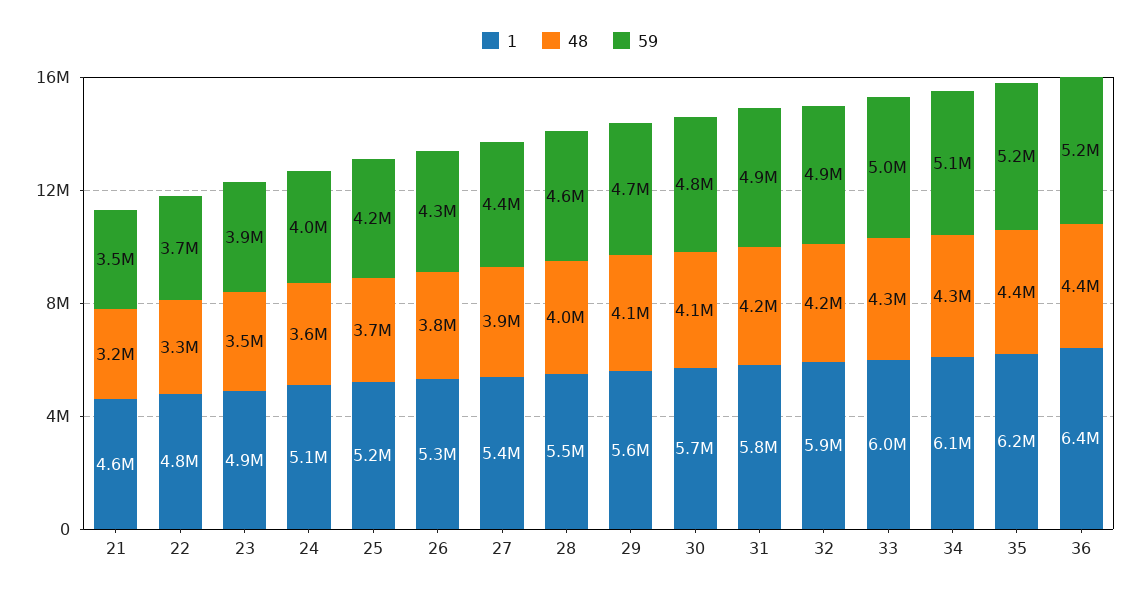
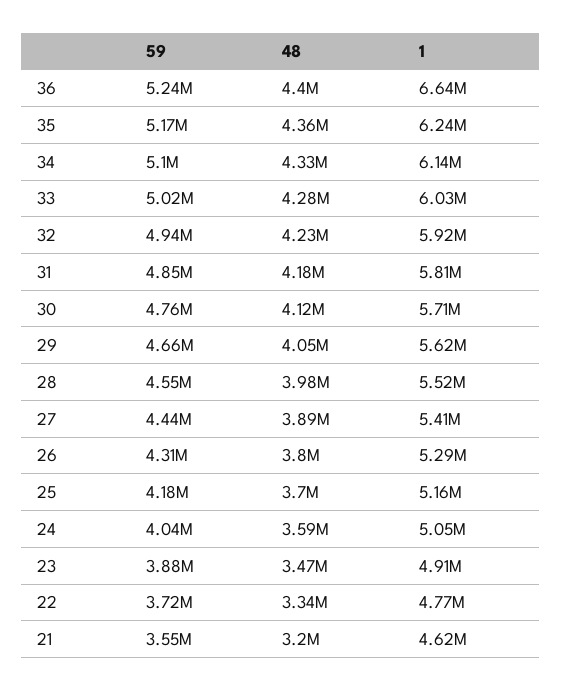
  {
    "1": {
      "21": 4620000,
      "22": 4770000,
      "23": 4910000,
      "24": 5050000,
      "25": 5160000,
      "26": 5290000,
      "27": 5410000,
      "28": 5520000,
      "29": 5620000,
      "30": 5710000,
      "31": 5810000,
      "32": 5920000,
      "33": 6030000,
      "34": 6140000,
      "35": 6240000,
-     "36": 6400000
+     "36": 6640000
    },
    "48": {
      "21": 3200000,
      "22": 3340000,
      "23": 3470000,
      "24": 3590000,
      "25": 3700000,
      "26": 3800000,
      "27": 3890000,
      "28": 3980000,
      "29": 4050000,
      "30": 4120000,
      "31": 4180000,
      "32": 4230000,
      "33": 4280000,
      "34": 4330000,
      "35": 4360000,
      "36": 4400000
    },
    "59": {
      "21": 3550000,
      "22": 3720000,
      "23": 3880000,
      "24": 4040000,
      "25": 4180000,
      "26": 4310000,
      "27": 4440000,
      "28": 4550000,
      "29": 4660000,
      "30": 4760000,
      "31": 4850000,
      "32": 4940000,
      "33": 5020000,
      "34": 5100000,
      "35": 5170000,
      "36": 5240000
    }
  }

